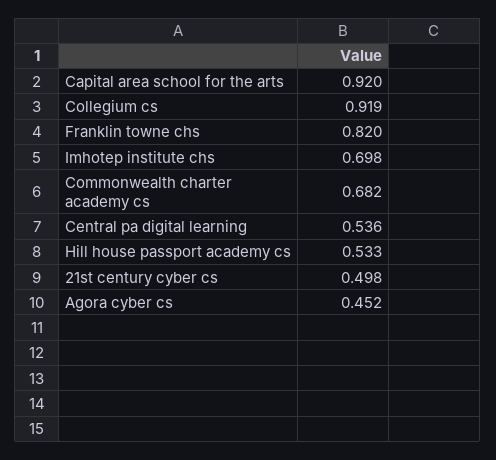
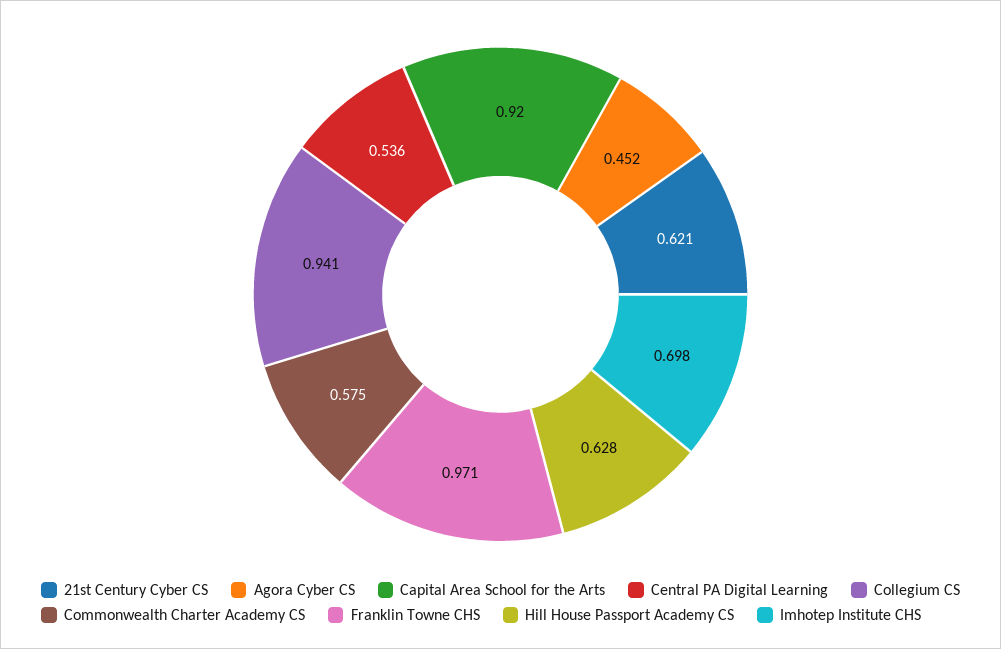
  {
    "Capital area school for the arts": 0.92,
-   "Collegium cs": 0.919,
+   "Collegium cs": 0.941,
-   "Franklin towne chs": 0.82,
+   "Franklin towne chs": 0.971,
    "Imhotep institute chs": 0.698,
-   "Commonwealth charter academy cs": 0.682,
+   "Commonwealth charter academy cs": 0.575,
    "Central pa digital learning": 0.536,
-   "Hill house passport academy cs": 0.533,
+   "Hill house passport academy cs": 0.628,
-   "21st century cyber cs": 0.498,
+   "21st century cyber cs": 0.621,
    "Agora cyber cs": 0.452
  }

